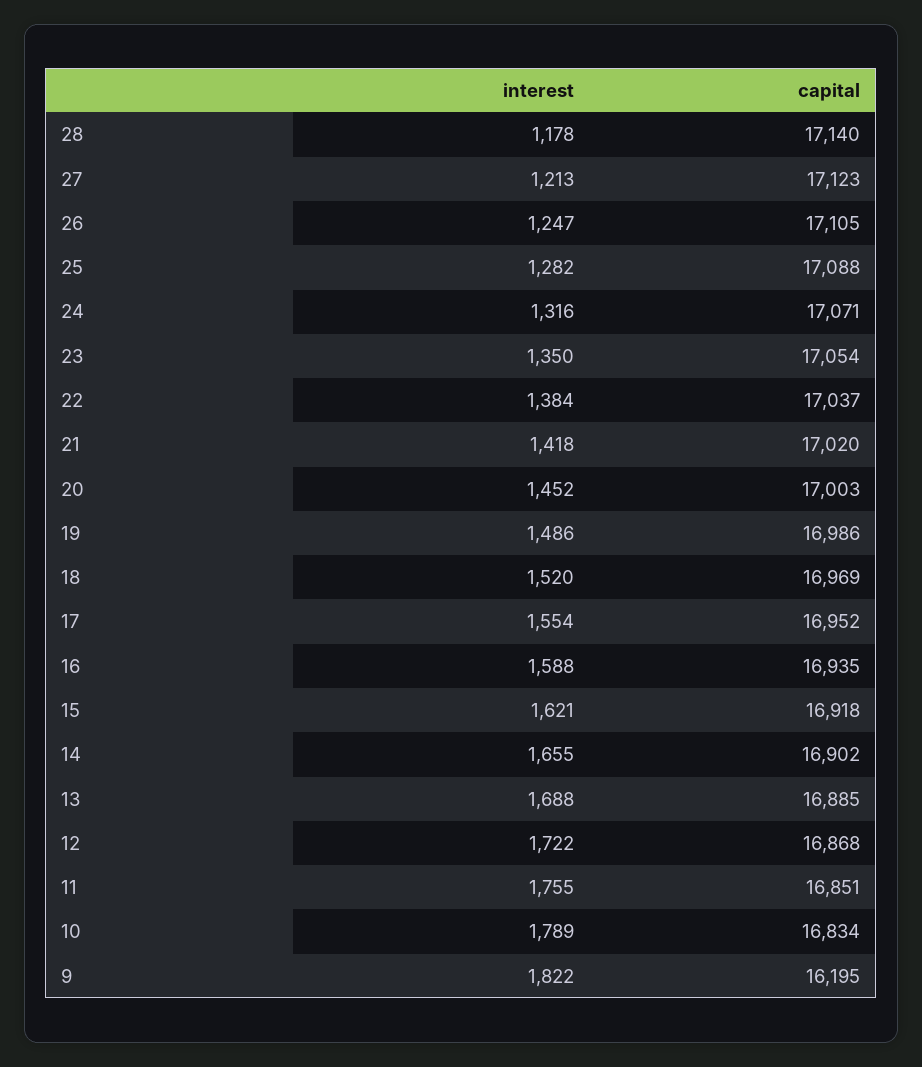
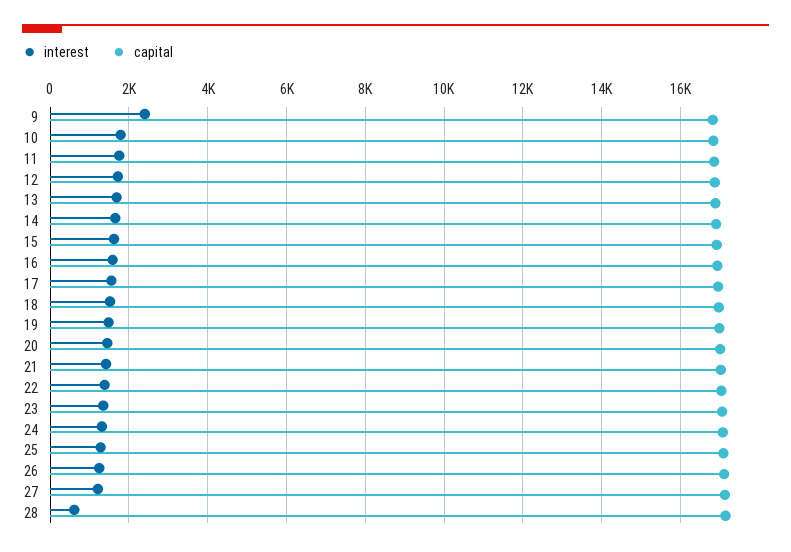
  {
    "interest": {
-     "28": 1178,
+     "28": 600,
      "27": 1213,
      "26": 1247,
      "25": 1282,
      "24": 1316,
      "23": 1350,
      "22": 1384,
      "21": 1418,
      "20": 1452,
      "19": 1486,
      "18": 1520,
      "17": 1554,
      "16": 1588,
      "15": 1621,
      "14": 1655,
      "13": 1688,
      "12": 1722,
      "11": 1755,
      "10": 1789,
-     "9": 1822
+     "9": 2400
    },
    "capital": {
      "28": 17140,
      "27": 17123,
      "26": 17105,
      "25": 17088,
      "24": 17071,
      "23": 17054,
      "22": 17037,
      "21": 17020,
      "20": 17003,
      "19": 16986,
      "18": 16969,
      "17": 16952,
      "16": 16935,
      "15": 16918,
      "14": 16902,
      "13": 16885,
      "12": 16868,
      "11": 16851,
      "10": 16834,
-     "9": 16195
+     "9": 16800
    }
  }

